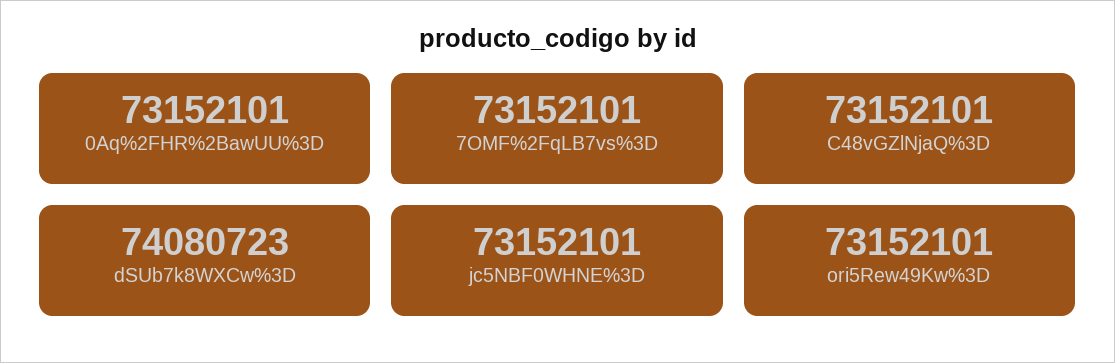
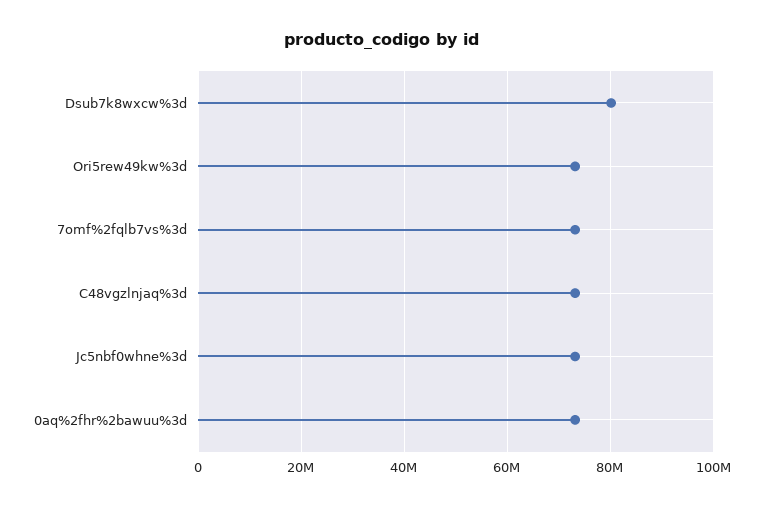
  {
    "0Aq%2FHR%2BawUU%3D": 73152101,
    "7OMF%2FqLB7vs%3D": 73152101,
    "C48vGZlNjaQ%3D": 73152101,
-   "dSUb7k8WXCw%3D": 74080723,
+   "dSUb7k8WXCw%3D": 80000000,
    "jc5NBF0WHNE%3D": 73152101,
    "ori5Rew49Kw%3D": 73152101
  }

